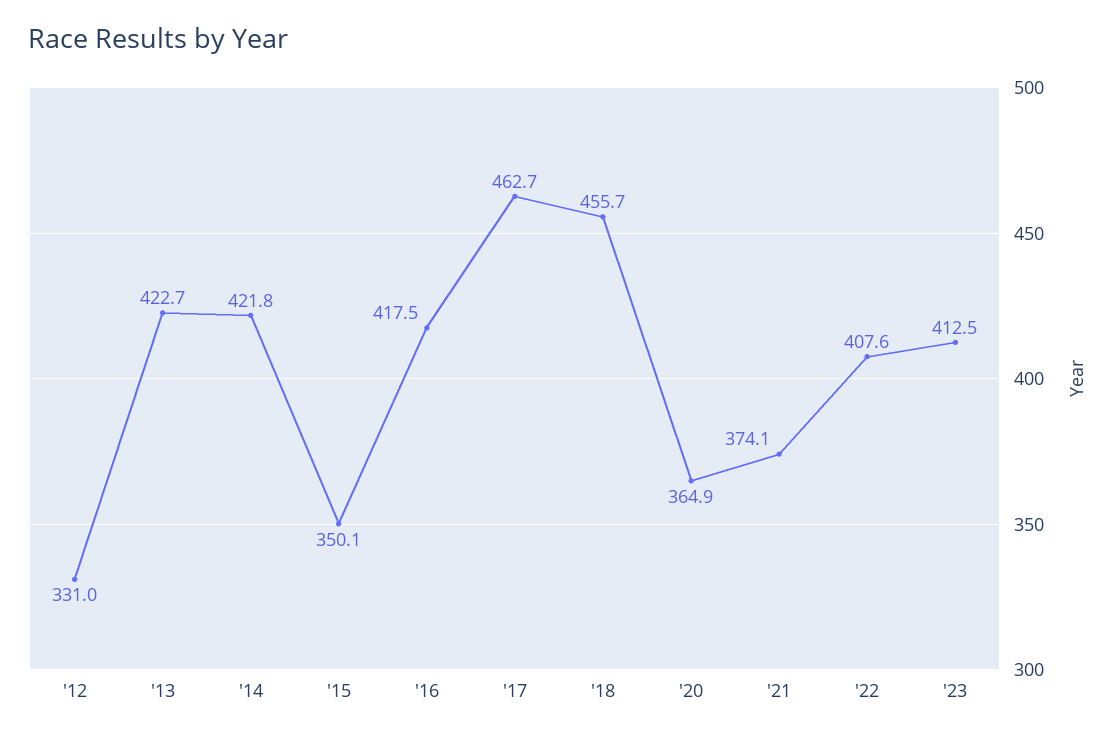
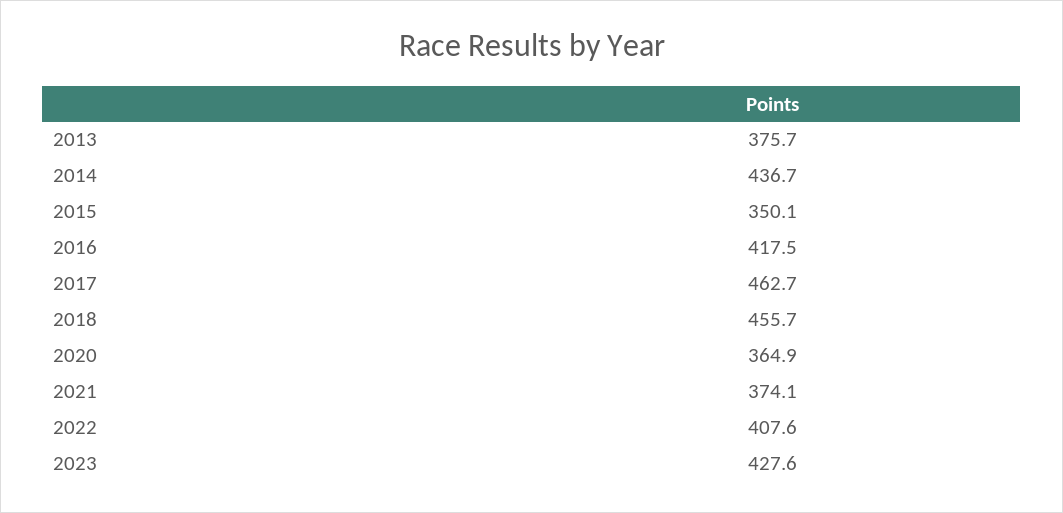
  {
-   "'12": 331,
-   "'13": 422.7,
+   "'13": 375.7,
-   "'14": 421.8,
+   "'14": 436.7,
    "'15": 350.1,
    "'16": 417.5,
    "'17": 462.7,
    "'18": 455.7,
    "'20": 364.9,
    "'21": 374.1,
    "'22": 407.6,
-   "'23": 412.5
+   "'23": 427.6
  }

